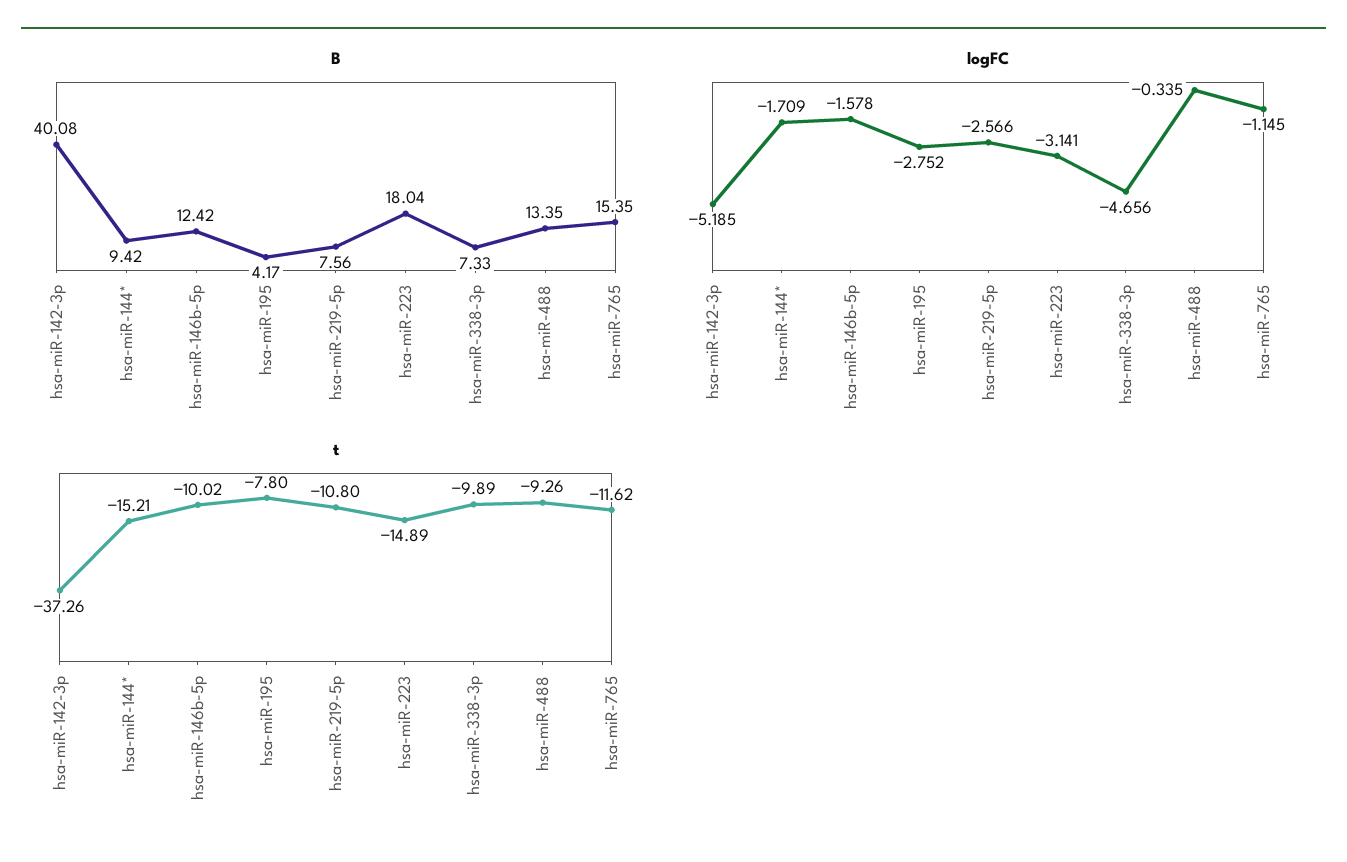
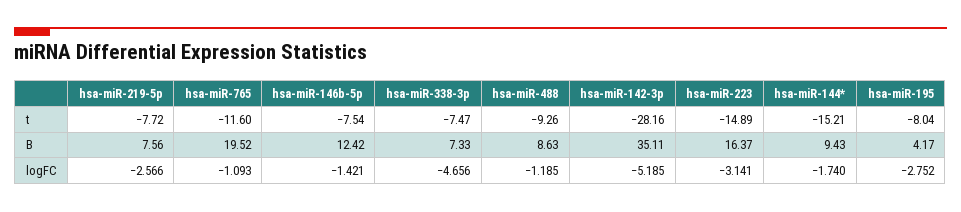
  {
    "B": {
-     "hsa-miR-142-3p": 40.08,
+     "hsa-miR-142-3p": 35.11,
-     "hsa-miR-144*": 9.42,
+     "hsa-miR-144*": 9.43,
      "hsa-miR-146b-5p": 12.42,
      "hsa-miR-195": 4.17,
      "hsa-miR-219-5p": 7.56,
-     "hsa-miR-223": 18.04,
+     "hsa-miR-223": 16.37,
      "hsa-miR-338-3p": 7.33,
-     "hsa-miR-488": 13.35,
+     "hsa-miR-488": 8.63,
-     "hsa-miR-765": 15.35
+     "hsa-miR-765": 19.52
    },
    "logFC": {
      "hsa-miR-142-3p": -5.185,
-     "hsa-miR-144*": -1.709,
+     "hsa-miR-144*": -1.74,
-     "hsa-miR-146b-5p": -1.578,
+     "hsa-miR-146b-5p": -1.421,
      "hsa-miR-195": -2.752,
      "hsa-miR-219-5p": -2.566,
      "hsa-miR-223": -3.141,
      "hsa-miR-338-3p": -4.656,
-     "hsa-miR-488": -0.335,
+     "hsa-miR-488": -1.185,
-     "hsa-miR-765": -1.145
+     "hsa-miR-765": -1.093
    },
    "t": {
-     "hsa-miR-142-3p": -37.26,
+     "hsa-miR-142-3p": -28.16,
      "hsa-miR-144*": -15.21,
-     "hsa-miR-146b-5p": -10.02,
+     "hsa-miR-146b-5p": -7.54,
-     "hsa-miR-195": -7.8,
+     "hsa-miR-195": -8.04,
-     "hsa-miR-219-5p": -10.8,
+     "hsa-miR-219-5p": -7.72,
      "hsa-miR-223": -14.89,
-     "hsa-miR-338-3p": -9.89,
+     "hsa-miR-338-3p": -7.47,
      "hsa-miR-488": -9.26,
-     "hsa-miR-765": -11.62
+     "hsa-miR-765": -11.6
    }
  }

